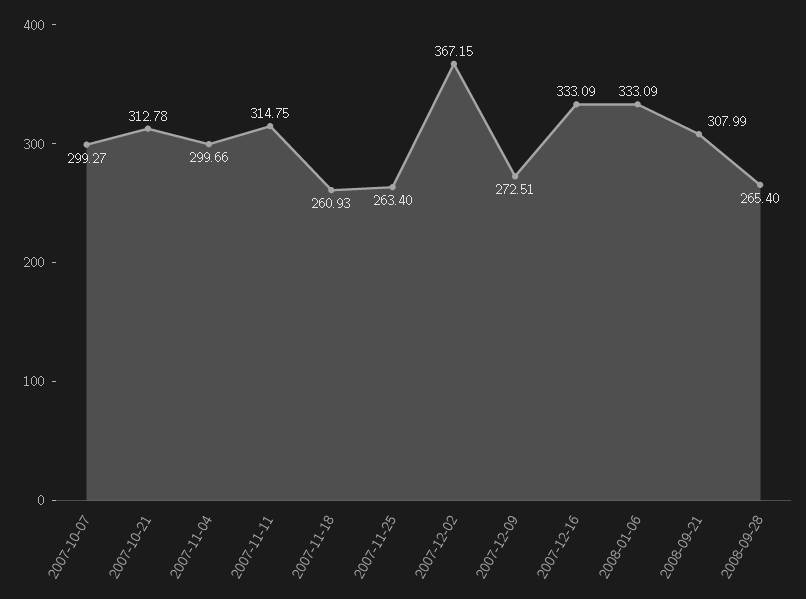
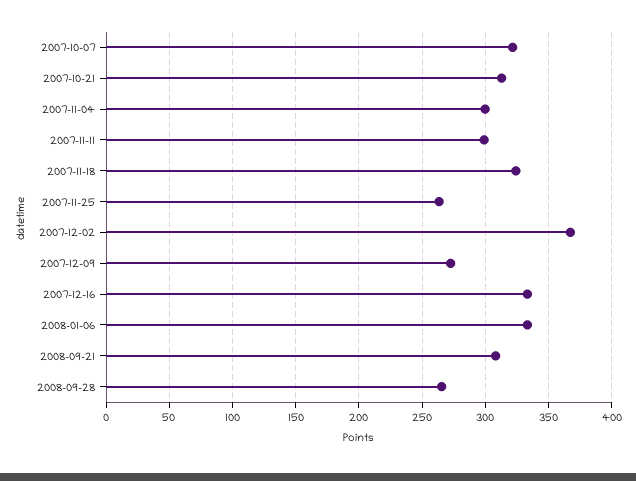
  {
-   "2007-10-07": 299.27,
+   "2007-10-07": 320,
    "2007-10-21": 312.78,
    "2007-11-04": 299.66,
-   "2007-11-11": 314.75,
+   "2007-11-11": 300,
-   "2007-11-18": 260.93,
+   "2007-11-18": 325,
    "2007-11-25": 263.4,
    "2007-12-02": 367.15,
    "2007-12-09": 272.51,
    "2007-12-16": 333.09,
    "2008-01-06": 333.09,
    "2008-09-21": 307.99,
    "2008-09-28": 265.4
  }

